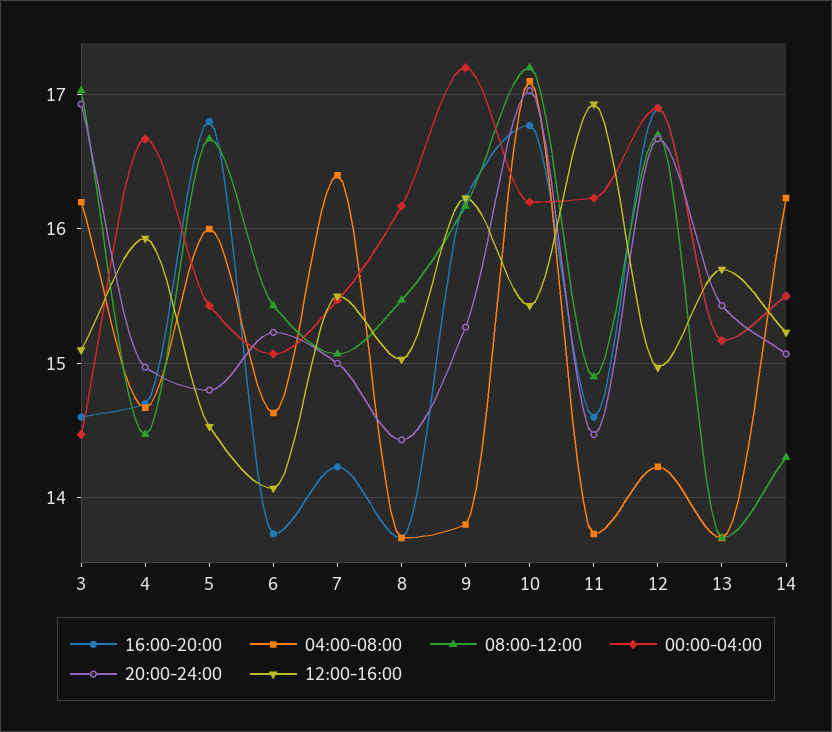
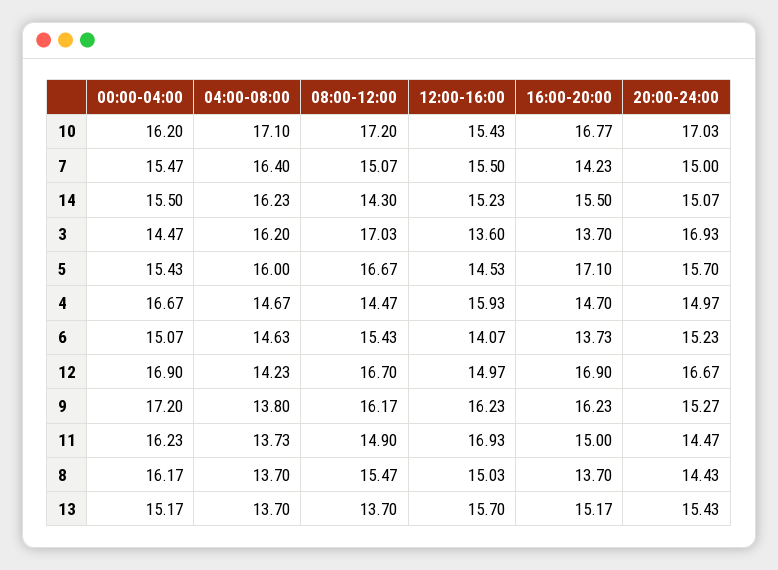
  {
    "16:00-20:00": {
-     "3": 14.6,
+     "3": 13.7,
      "4": 14.7,
-     "5": 16.8,
+     "5": 17.1,
      "6": 13.73,
      "7": 14.23,
      "8": 13.7,
      "9": 16.23,
      "10": 16.77,
-     "11": 14.6,
+     "11": 15,
      "12": 16.9,
      "13": 15.17,
      "14": 15.5
    },
    "04:00-08:00": {
      "3": 16.2,
      "4": 14.67,
      "5": 16,
      "6": 14.63,
      "7": 16.4,
      "8": 13.7,
      "9": 13.8,
      "10": 17.1,
      "11": 13.73,
      "12": 14.23,
      "13": 13.7,
      "14": 16.23
    },
    "08:00-12:00": {
      "3": 17.03,
      "4": 14.47,
      "5": 16.67,
      "6": 15.43,
      "7": 15.07,
      "8": 15.47,
      "9": 16.17,
      "10": 17.2,
      "11": 14.9,
      "12": 16.7,
      "13": 13.7,
      "14": 14.3
    },
    "00:00-04:00": {
      "3": 14.47,
      "4": 16.67,
      "5": 15.43,
      "6": 15.07,
      "7": 15.47,
      "8": 16.17,
      "9": 17.2,
      "10": 16.2,
      "11": 16.23,
      "12": 16.9,
      "13": 15.17,
      "14": 15.5
    },
    "20:00-24:00": {
      "3": 16.93,
      "4": 14.97,
-     "5": 14.8,
+     "5": 15.7,
      "6": 15.23,
      "7": 15,
      "8": 14.43,
      "9": 15.27,
      "10": 17.03,
      "11": 14.47,
      "12": 16.67,
      "13": 15.43,
      "14": 15.07
    },
    "12:00-16:00": {
-     "3": 15.1,
+     "3": 13.6,
      "4": 15.93,
      "5": 14.53,
      "6": 14.07,
      "7": 15.5,
      "8": 15.03,
      "9": 16.23,
      "10": 15.43,
      "11": 16.93,
      "12": 14.97,
      "13": 15.7,
      "14": 15.23
    }
  }

